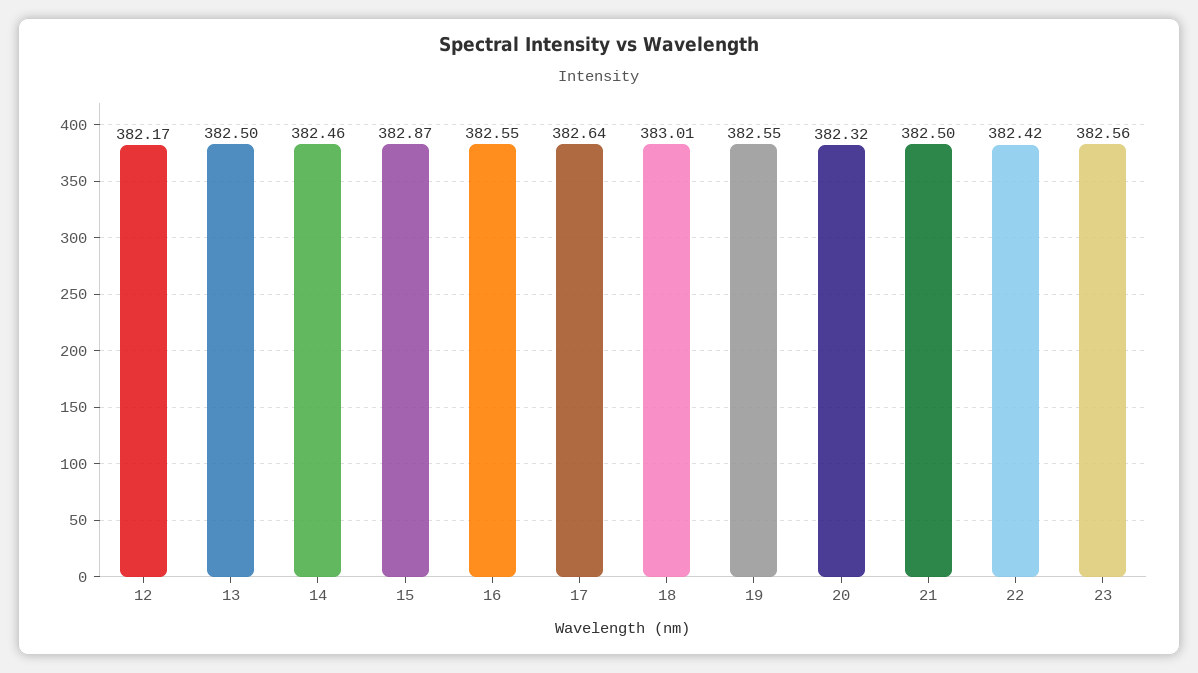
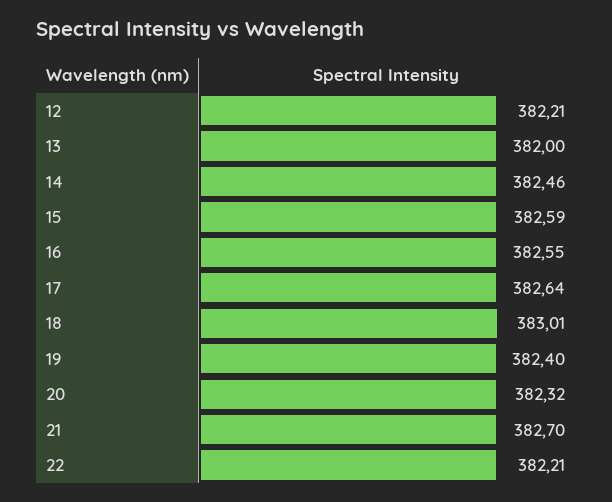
  {
-   "12": 382.17,
+   "12": 382.21,
-   "13": 382.5,
+   "13": 382,
    "14": 382.46,
-   "15": 382.87,
+   "15": 382.59,
    "16": 382.55,
    "17": 382.64,
    "18": 383.01,
-   "19": 382.55,
+   "19": 382.4,
    "20": 382.32,
-   "21": 382.5,
+   "21": 382.7,
-   "22": 382.42,
+   "22": 382.21
-   "23": 382.56
  }

